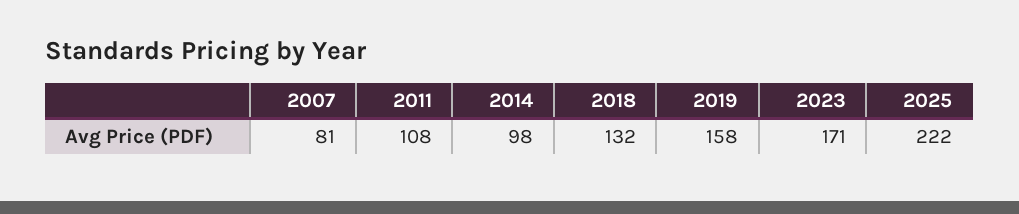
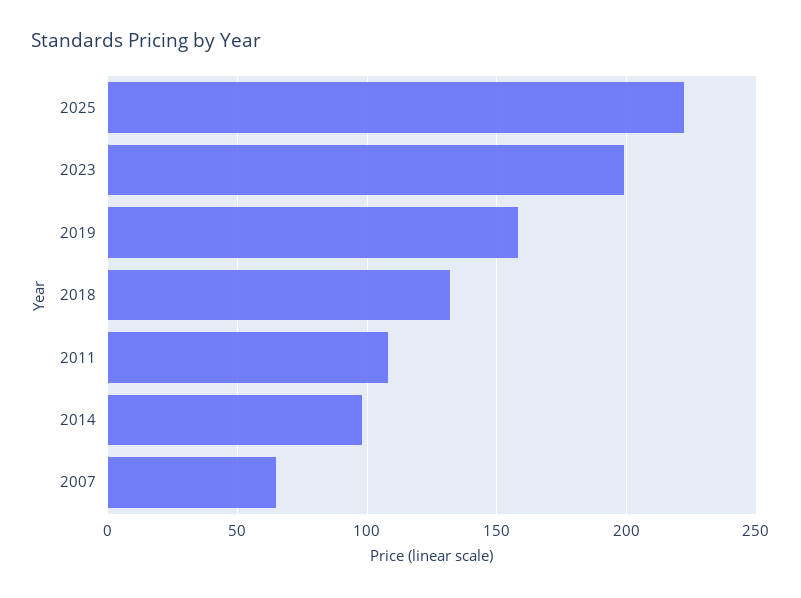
  {
-   "2007": 81,
+   "2007": 65,
    "2011": 108,
    "2014": 98,
    "2018": 132,
    "2019": 158,
-   "2023": 171,
+   "2023": 200,
    "2025": 222
  }

